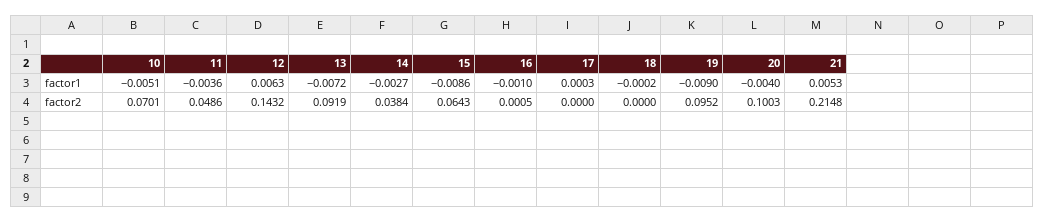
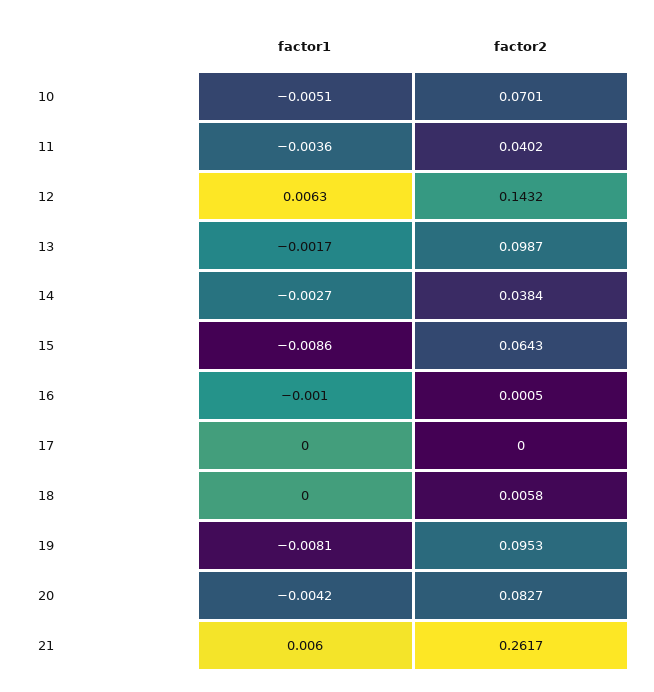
  {
    "10": {
      "factor1": -0.0051,
      "factor2": 0.0701
    },
    "11": {
      "factor1": -0.0036,
-     "factor2": 0.0486
+     "factor2": 0.0402
    },
    "12": {
      "factor1": 0.0063,
      "factor2": 0.1432
    },
    "13": {
-     "factor1": -0.0072,
+     "factor1": -0.0017,
-     "factor2": 0.0919
+     "factor2": 0.0987
    },
    "14": {
      "factor1": -0.0027,
      "factor2": 0.0384
    },
    "15": {
      "factor1": -0.0086,
      "factor2": 0.0643
    },
    "16": {
      "factor1": -0.001,
      "factor2": 0.0005
    },
    "17": {
-     "factor1": 0.0003,
+     "factor1": 0,
      "factor2": 0
    },
    "18": {
-     "factor1": -0.0002,
+     "factor1": 0,
-     "factor2": 0
+     "factor2": 0.0058
    },
    "19": {
-     "factor1": -0.009,
+     "factor1": -0.0081,
-     "factor2": 0.0952
+     "factor2": 0.0953
    },
    "20": {
-     "factor1": -0.004,
+     "factor1": -0.0042,
-     "factor2": 0.1003
+     "factor2": 0.0827
    },
    "21": {
-     "factor1": 0.0053,
+     "factor1": 0.006,
-     "factor2": 0.2148
+     "factor2": 0.2617
    }
  }

